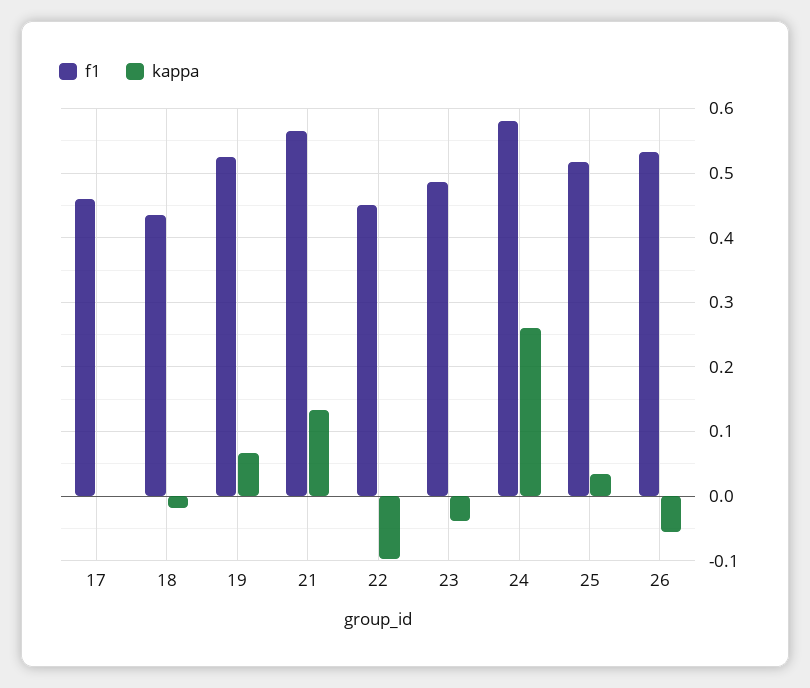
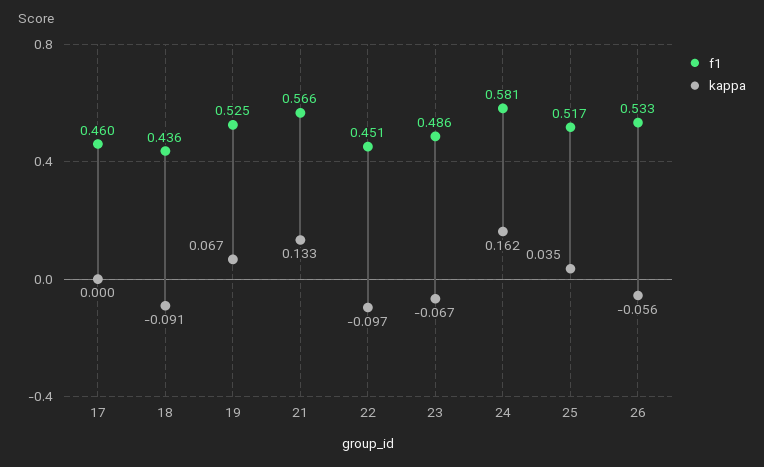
  {
    "f1": {
      "17": 0.46,
      "18": 0.436,
      "19": 0.525,
      "21": 0.566,
      "22": 0.451,
      "23": 0.486,
      "24": 0.581,
      "25": 0.517,
      "26": 0.533
    },
    "kappa": {
      "17": 0,
-     "18": -0.02,
+     "18": -0.091,
      "19": 0.067,
      "21": 0.133,
      "22": -0.097,
-     "23": -0.04,
+     "23": -0.067,
-     "24": 0.26,
+     "24": 0.162,
      "25": 0.035,
      "26": -0.056
    }
  }

